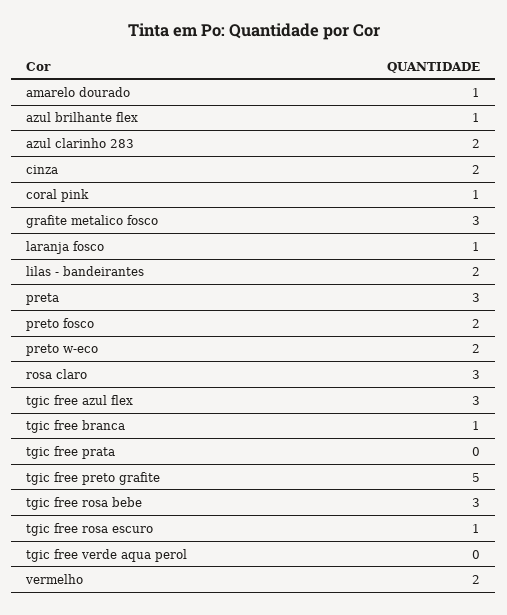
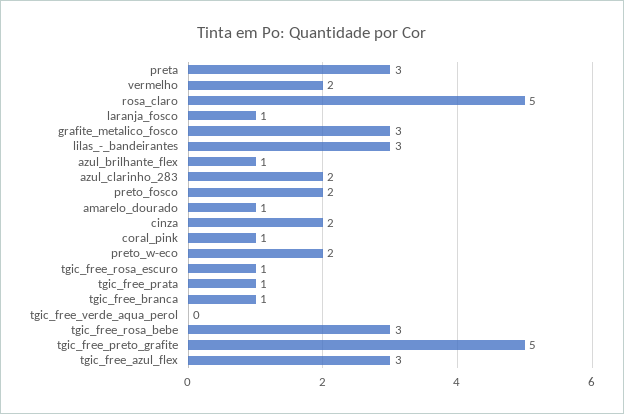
  {
    "amarelo dourado": 1,
    "azul brilhante flex": 1,
    "azul clarinho 283": 2,
    "cinza": 2,
    "coral pink": 1,
    "grafite metalico fosco": 3,
    "laranja fosco": 1,
-   "lilas - bandeirantes": 2,
+   "lilas - bandeirantes": 3,
    "preta": 3,
    "preto fosco": 2,
    "preto w-eco": 2,
-   "rosa claro": 3,
+   "rosa claro": 5,
    "tgic free azul flex": 3,
    "tgic free branca": 1,
-   "tgic free prata": 0,
+   "tgic free prata": 1,
    "tgic free preto grafite": 5,
    "tgic free rosa bebe": 3,
    "tgic free rosa escuro": 1,
    "tgic free verde aqua perol": 0,
    "vermelho": 2
  }

